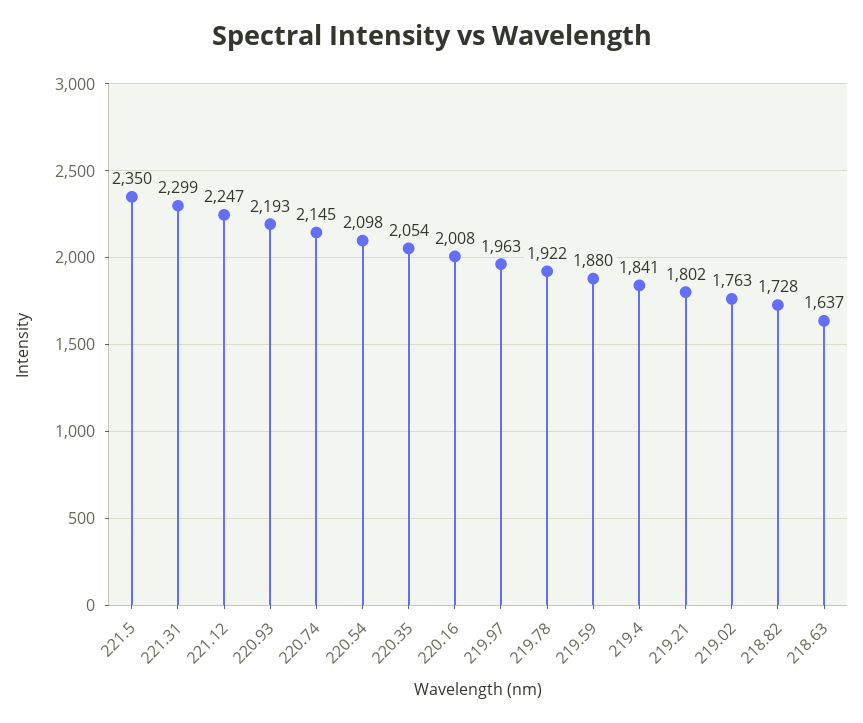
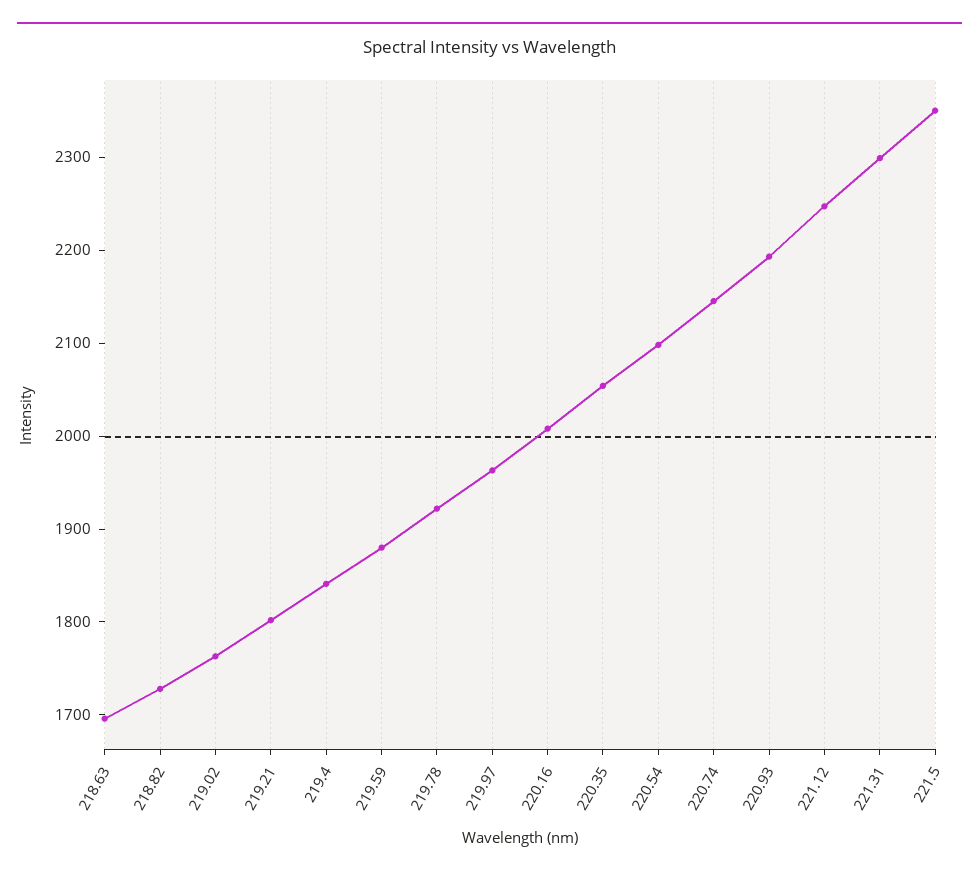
  {
    "221.5": 2350,
    "221.31": 2299,
    "221.12": 2247,
    "220.93": 2193,
    "220.74": 2145,
    "220.54": 2098,
    "220.35": 2054,
    "220.16": 2008,
    "219.97": 1963,
    "219.78": 1922,
    "219.59": 1880,
    "219.4": 1841,
    "219.21": 1802,
    "219.02": 1763,
    "218.82": 1728,
-   "218.63": 1637
+   "218.63": 1700
  }

